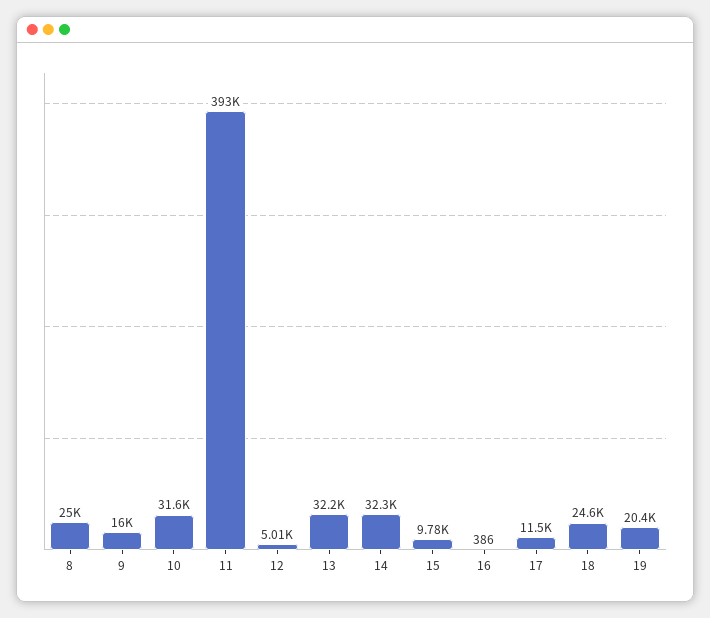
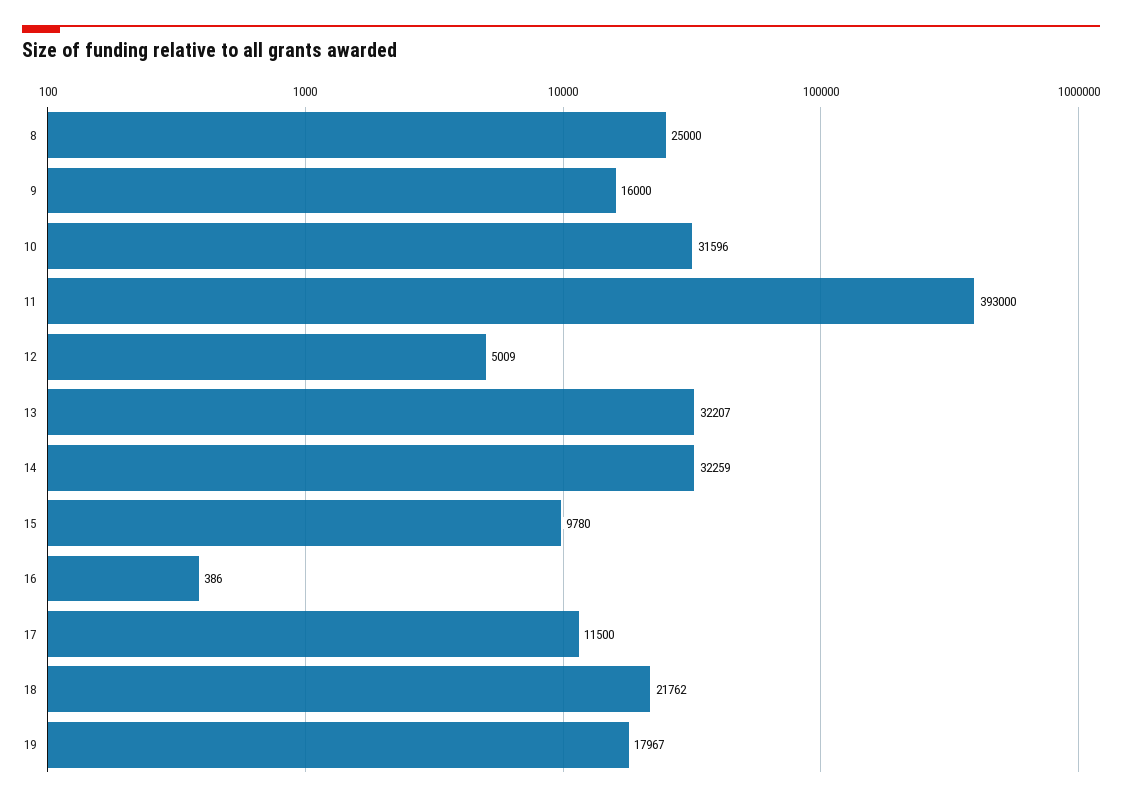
  {
    "8": 25000,
    "9": 16000,
    "10": 31596,
    "11": 393000,
    "12": 5009,
    "13": 32207,
    "14": 32259,
    "15": 9780,
    "16": 386,
    "17": 11500,
-   "18": 24600,
+   "18": 21762,
-   "19": 20400
+   "19": 17967
  }

